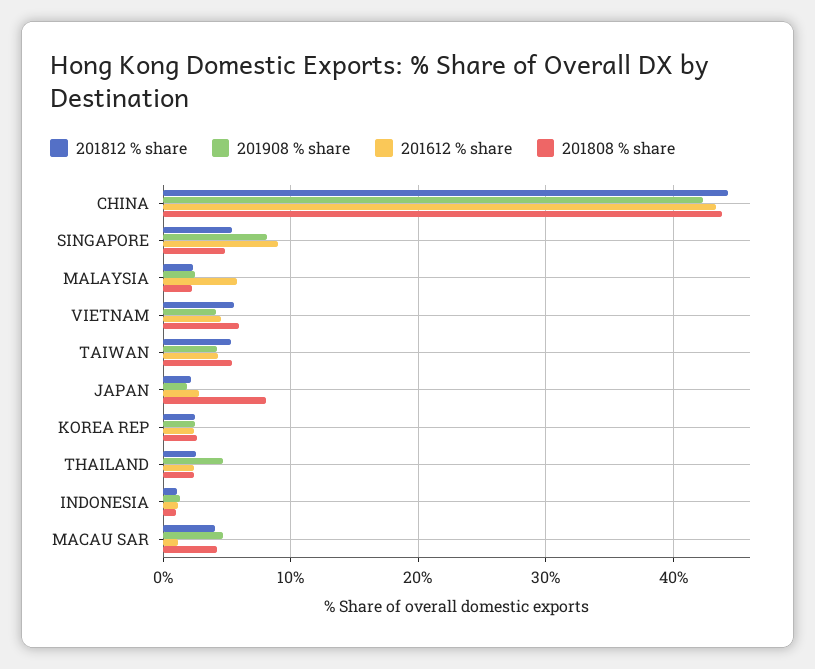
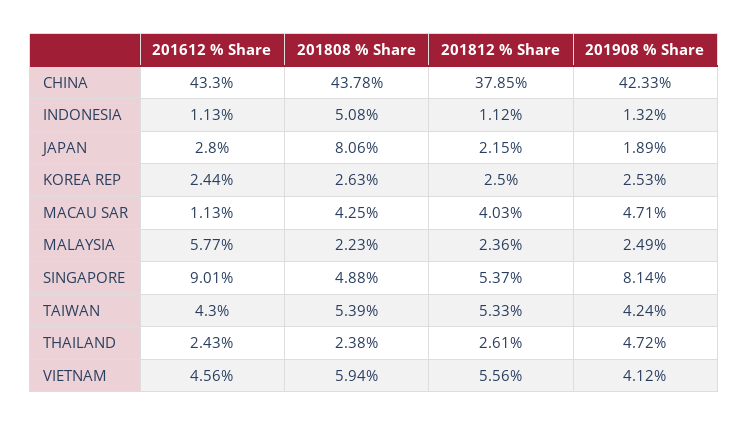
  {
    "201812 % share": {
-     "CHINA": 44,
+     "CHINA": 37.85,
      "SINGAPORE": 5.37,
      "MALAYSIA": 2.36,
      "VIETNAM": 5.56,
      "TAIWAN": 5.33,
      "JAPAN": 2.15,
      "KOREA REP": 2.5,
      "THAILAND": 2.61,
      "INDONESIA": 1.12,
      "MACAU SAR": 4.03
    },
    "201908 % share": {
      "CHINA": 42.33,
      "SINGAPORE": 8.14,
      "MALAYSIA": 2.49,
      "VIETNAM": 4.12,
      "TAIWAN": 4.24,
      "JAPAN": 1.89,
      "KOREA REP": 2.53,
      "THAILAND": 4.72,
      "INDONESIA": 1.32,
      "MACAU SAR": 4.71
    },
    "201612 % share": {
      "CHINA": 43.3,
      "SINGAPORE": 9.01,
      "MALAYSIA": 5.77,
      "VIETNAM": 4.56,
      "TAIWAN": 4.3,
      "JAPAN": 2.8,
      "KOREA REP": 2.44,
      "THAILAND": 2.43,
      "INDONESIA": 1.13,
      "MACAU SAR": 1.13
    },
    "201808 % share": {
      "CHINA": 43.78,
      "SINGAPORE": 4.88,
      "MALAYSIA": 2.23,
      "VIETNAM": 5.94,
      "TAIWAN": 5.39,
      "JAPAN": 8.06,
      "KOREA REP": 2.63,
      "THAILAND": 2.38,
-     "INDONESIA": 1,
+     "INDONESIA": 5.08,
      "MACAU SAR": 4.25
    }
  }

